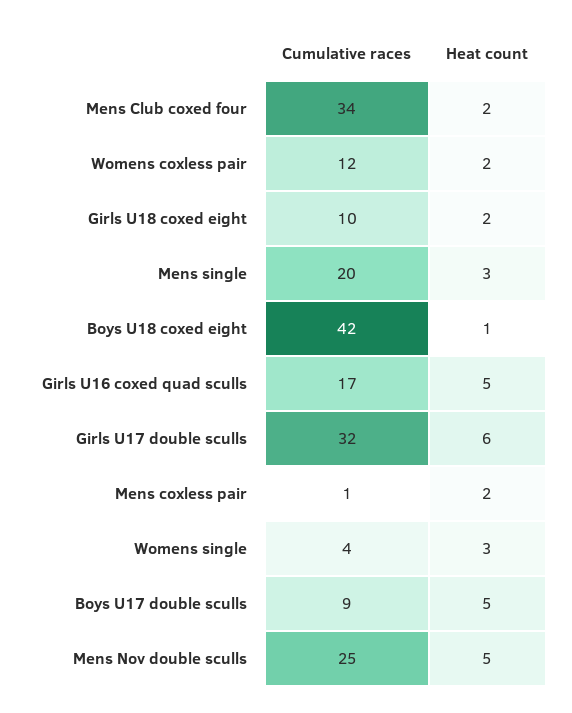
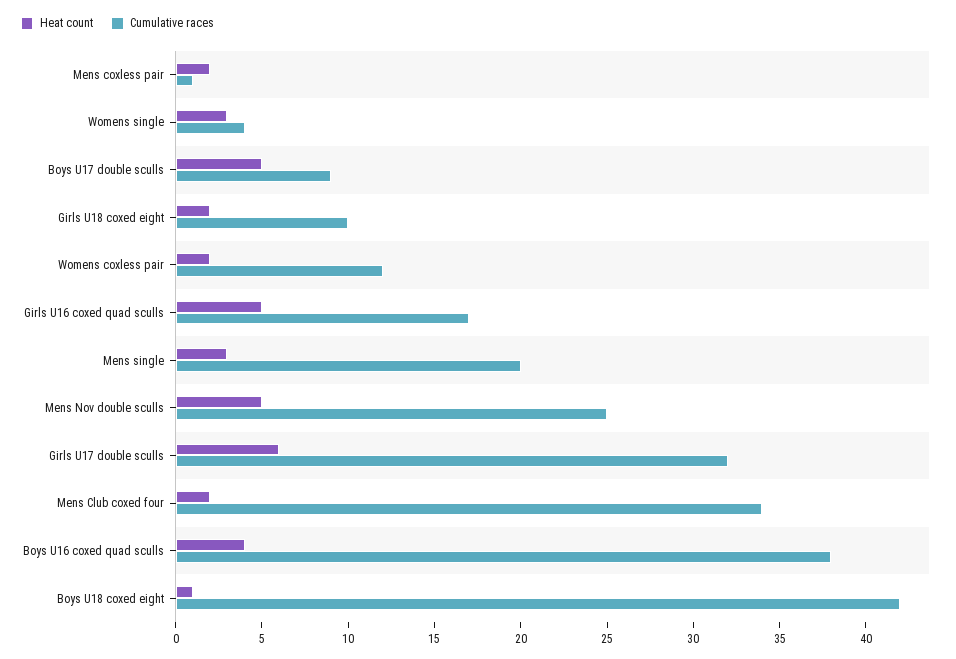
  {
    "Cumulative races": {
      "Mens Club coxed four": 34,
      "Womens coxless pair": 12,
      "Girls U18 coxed eight": 10,
      "Mens single": 20,
      "Boys U18 coxed eight": 42,
      "Girls U16 coxed quad sculls": 17,
      "Girls U17 double sculls": 32,
      "Mens coxless pair": 1,
      "Womens single": 4,
      "Boys U17 double sculls": 9,
-     "Mens Nov double sculls": 25
+     "Mens Nov double sculls": 25,
+     "Boys U16 coxed quad sculls": 38
    },
    "Heat count": {
      "Mens Club coxed four": 2,
      "Womens coxless pair": 2,
      "Girls U18 coxed eight": 2,
      "Mens single": 3,
      "Boys U18 coxed eight": 1,
      "Girls U16 coxed quad sculls": 5,
      "Girls U17 double sculls": 6,
      "Mens coxless pair": 2,
      "Womens single": 3,
      "Boys U17 double sculls": 5,
-     "Mens Nov double sculls": 5
+     "Mens Nov double sculls": 5,
+     "Boys U16 coxed quad sculls": 4
    }
  }

